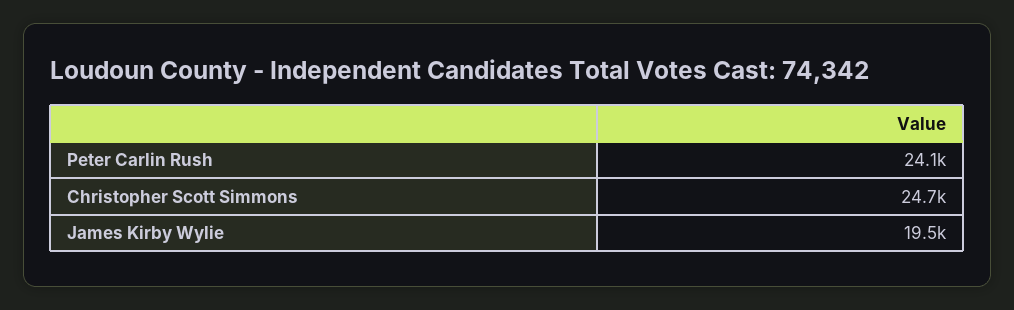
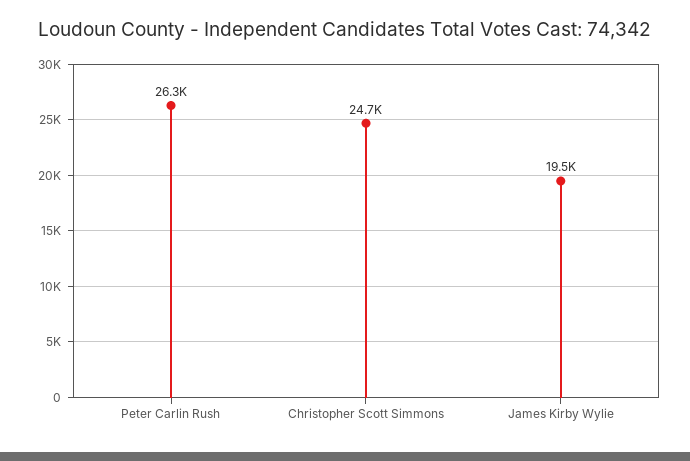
  {
-   "Peter Carlin Rush": 24100,
+   "Peter Carlin Rush": 26300,
    "Christopher Scott Simmons": 24700,
    "James Kirby Wylie": 19500
  }

